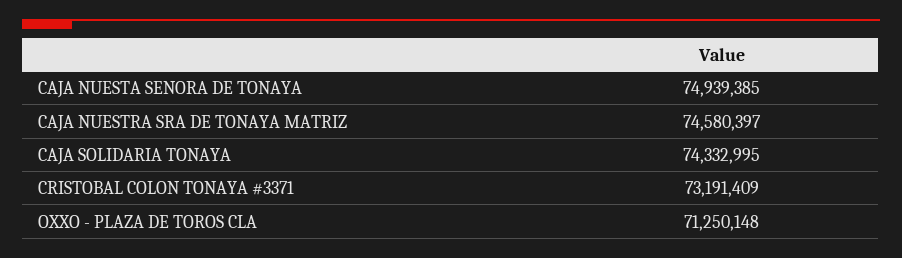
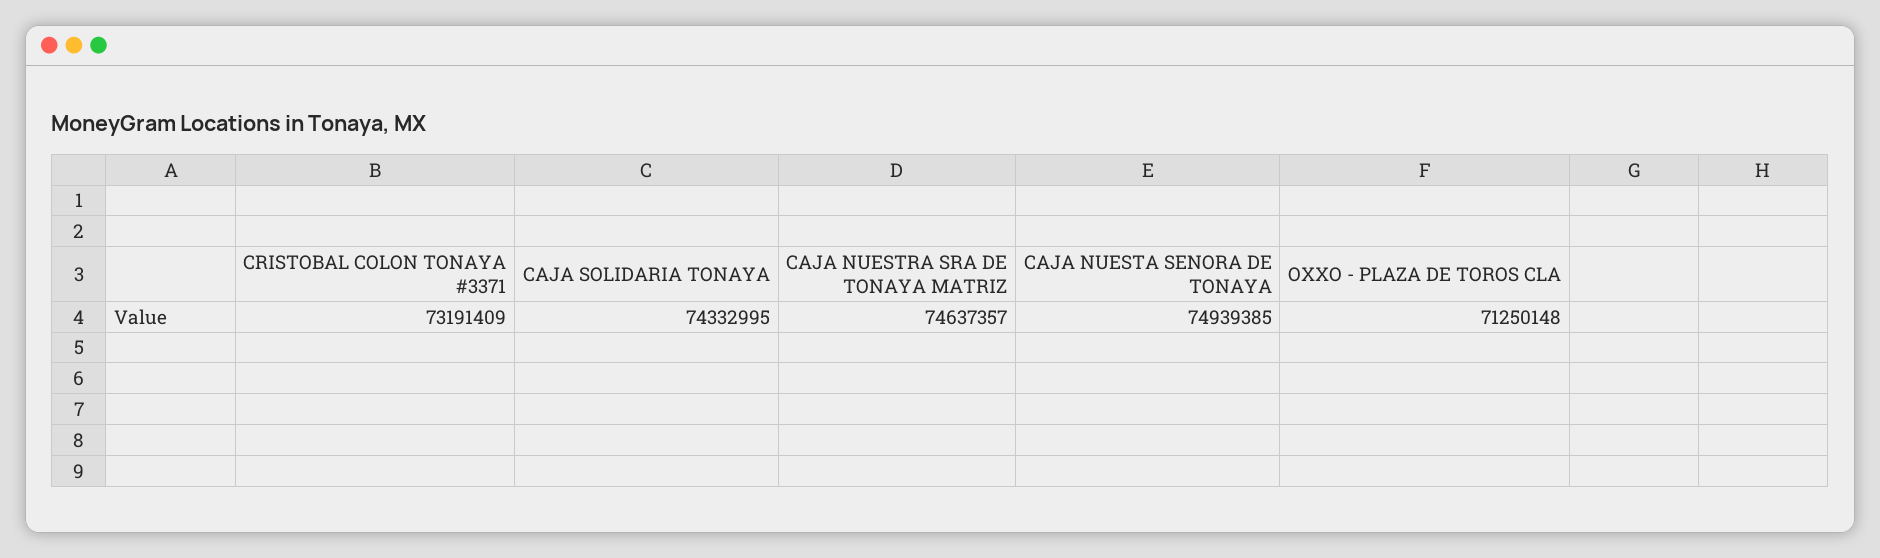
  {
    "CAJA NUESTA SENORA DE TONAYA": 74939385,
-   "CAJA NUESTRA SRA DE TONAYA MATRIZ": 74580397,
+   "CAJA NUESTRA SRA DE TONAYA MATRIZ": 74637357,
    "CAJA SOLIDARIA TONAYA": 74332995,
    "CRISTOBAL COLON TONAYA #3371": 73191409,
    "OXXO - PLAZA DE TOROS CLA": 71250148
  }

